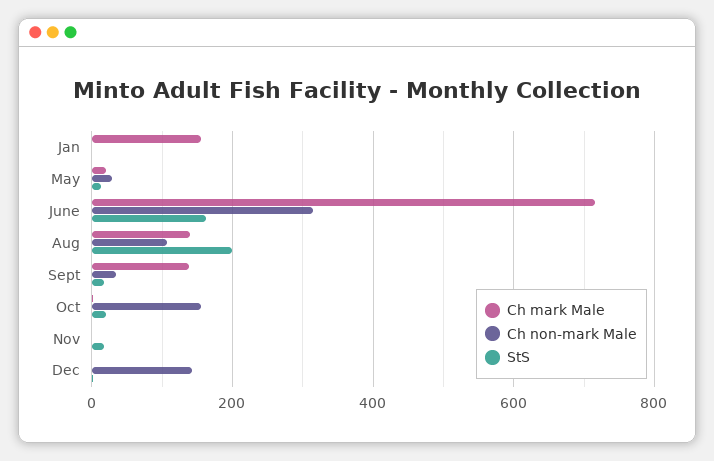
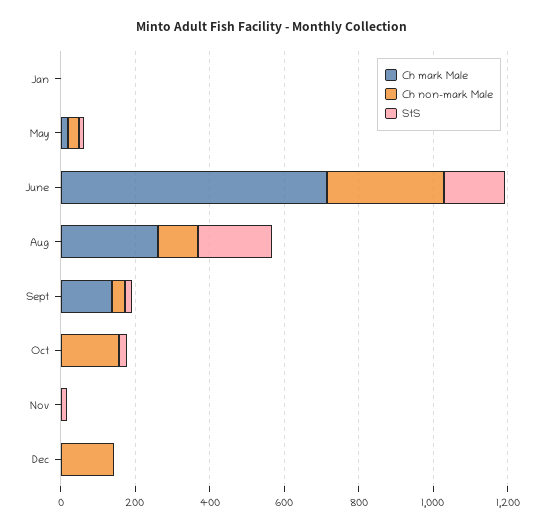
  {
    "Ch mark Male": {
-     "Jan": 160,
+     "Jan": 0,
      "May": 20,
      "June": 720,
-     "Aug": 140,
+     "Aug": 250,
      "Sept": 140,
      "Oct": 0,
      "Nov": 0,
      "Dec": 0
    },
    "Ch non-mark Male": {
      "Jan": 0,
      "May": 20,
      "June": 320,
      "Aug": 100,
      "Sept": 40,
      "Oct": 160,
      "Nov": 0,
      "Dec": 140
    },
    "StS": {
      "Jan": 0,
      "May": 20,
      "June": 160,
      "Aug": 200,
      "Sept": 20,
      "Oct": 20,
      "Nov": 20,
      "Dec": 0
    }
  }

